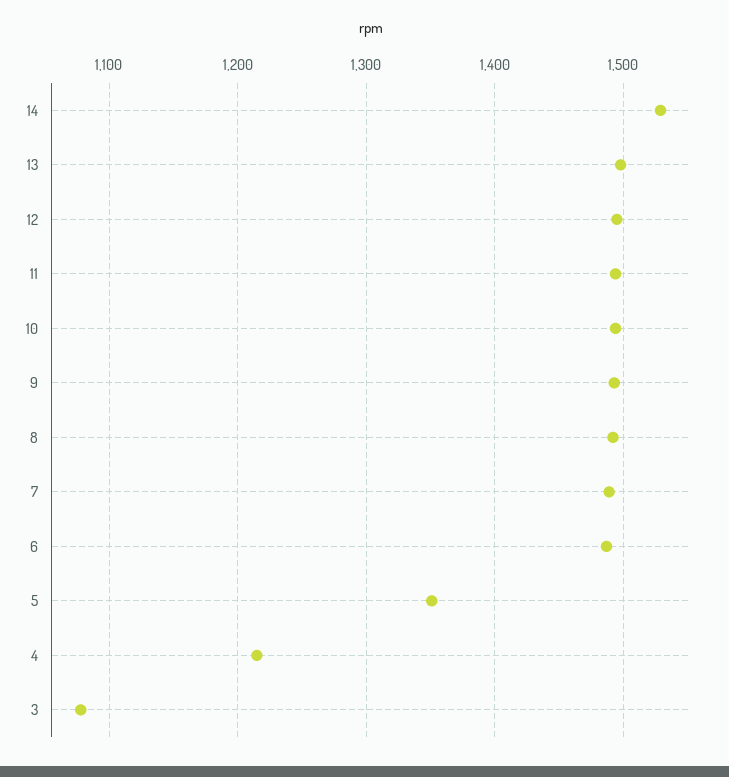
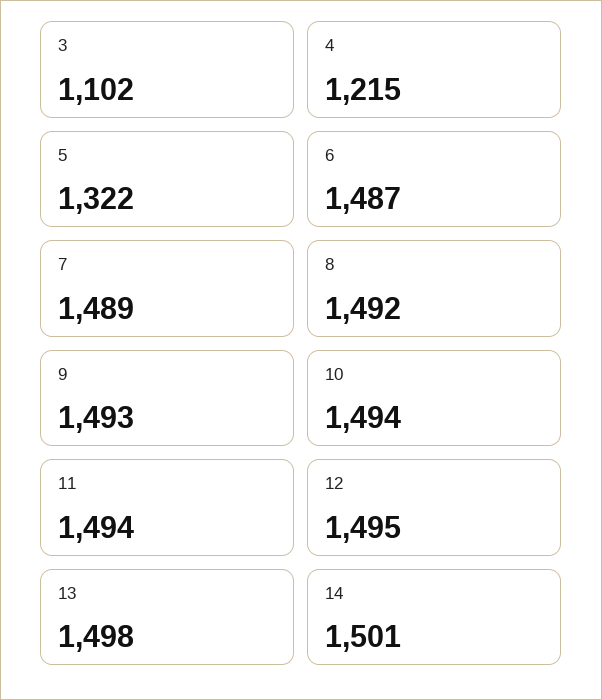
  {
-   "14": 1530,
+   "14": 1501,
    "13": 1498,
    "12": 1495,
    "11": 1494,
    "10": 1494,
    "9": 1493,
    "8": 1492,
    "7": 1489,
    "6": 1487,
-   "5": 1350,
+   "5": 1322,
    "4": 1215,
-   "3": 1080
+   "3": 1102
  }

